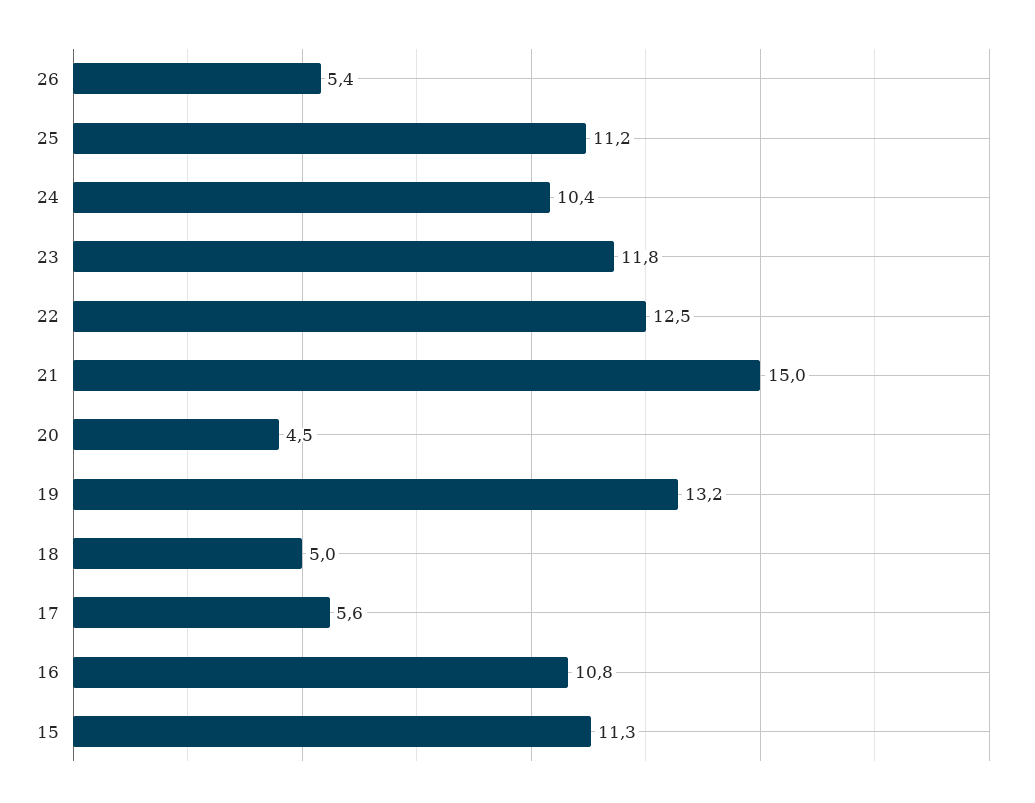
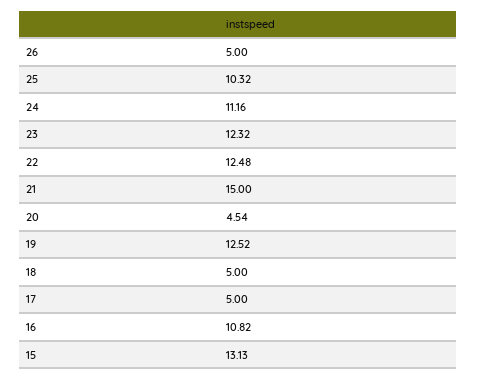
  {
-   "26": 5.4,
+   "26": 5,
-   "25": 11.2,
+   "25": 10.32,
-   "24": 10.4,
+   "24": 11.16,
-   "23": 11.8,
+   "23": 12.32,
    "22": 12.48,
    "21": 15,
    "20": 4.54,
-   "19": 13.2,
+   "19": 12.52,
    "18": 5,
-   "17": 5.6,
+   "17": 5,
    "16": 10.82,
-   "15": 11.3
+   "15": 13.13
  }

